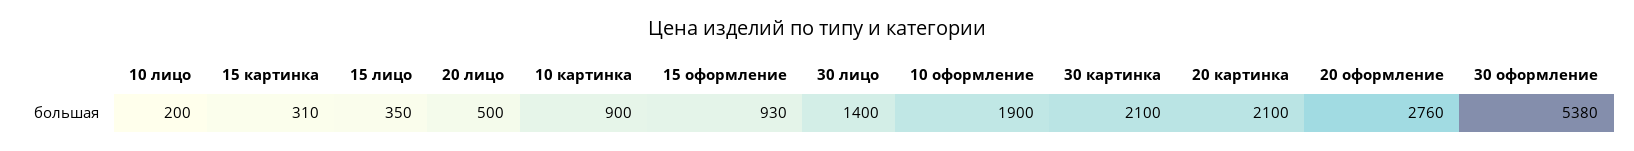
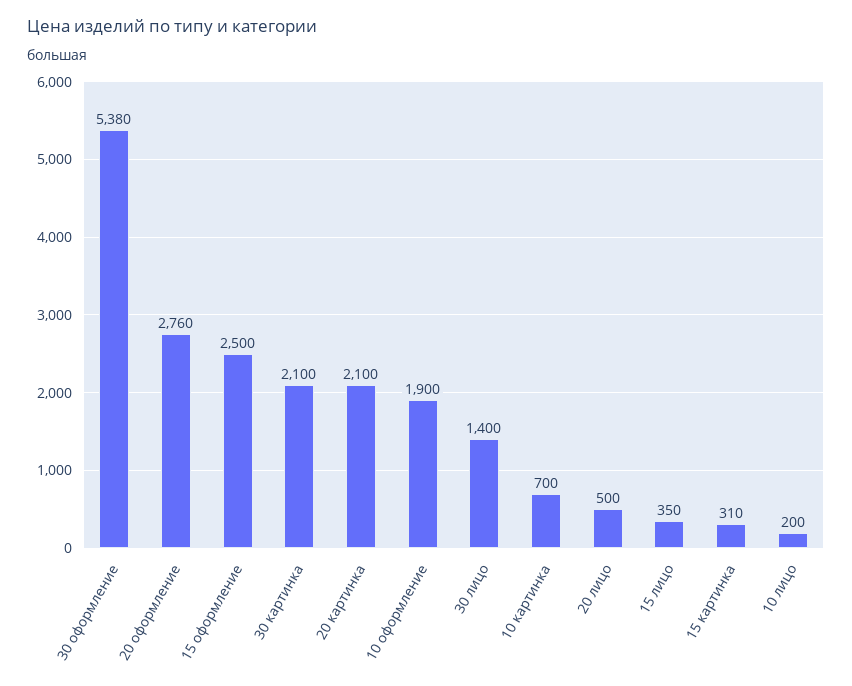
  {
    "10 лицо": 200,
    "15 картинка": 310,
    "15 лицо": 350,
    "20 лицо": 500,
-   "10 картинка": 900,
+   "10 картинка": 700,
-   "15 оформление": 930,
+   "15 оформление": 2500,
    "30 лицо": 1400,
    "10 оформление": 1900,
    "30 картинка": 2100,
    "20 картинка": 2100,
    "20 оформление": 2760,
    "30 оформление": 5380
  }

